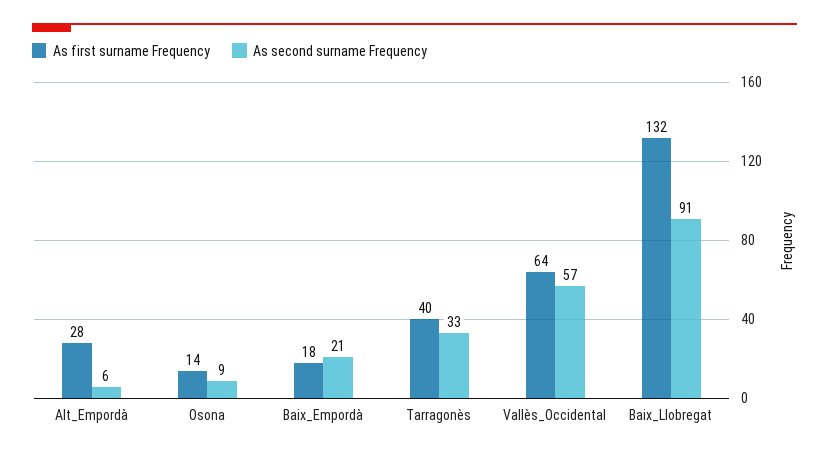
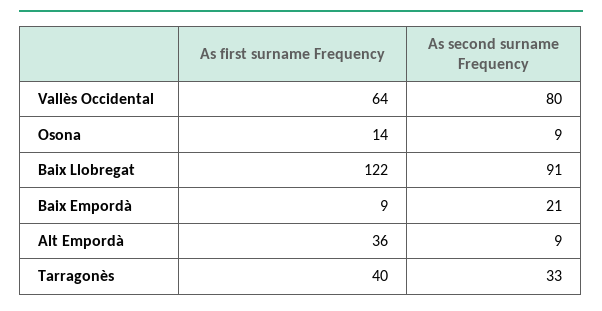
  {
    "As first surname Frequency": {
-     "Alt_Empordà": 28,
+     "Alt_Empordà": 36,
      "Osona": 14,
-     "Baix_Empordà": 18,
+     "Baix_Empordà": 9,
      "Tarragonès": 40,
      "Vallès_Occidental": 64,
-     "Baix_Llobregat": 132
+     "Baix_Llobregat": 122
    },
    "As second surname Frequency": {
-     "Alt_Empordà": 6,
+     "Alt_Empordà": 9,
      "Osona": 9,
      "Baix_Empordà": 21,
      "Tarragonès": 33,
-     "Vallès_Occidental": 57,
+     "Vallès_Occidental": 80,
      "Baix_Llobregat": 91
    }
  }

